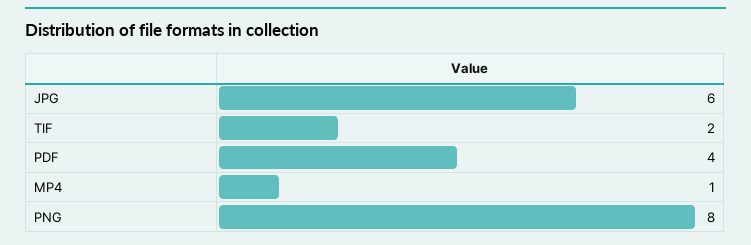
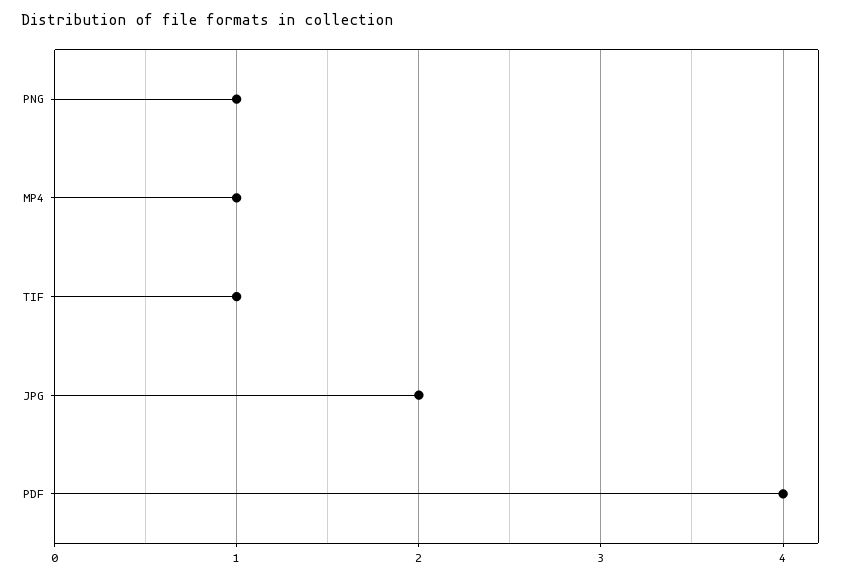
  {
-   "JPG": 6,
+   "JPG": 2,
-   "TIF": 2,
+   "TIF": 1,
    "PDF": 4,
    "MP4": 1,
-   "PNG": 8
+   "PNG": 1
  }

